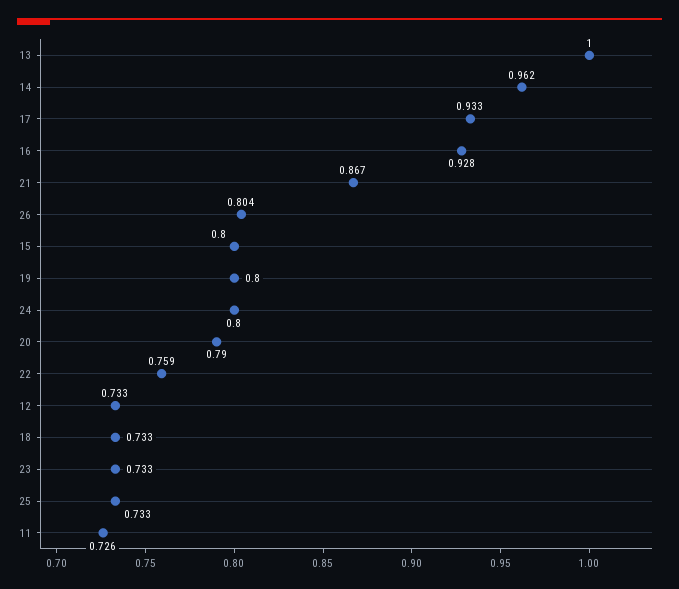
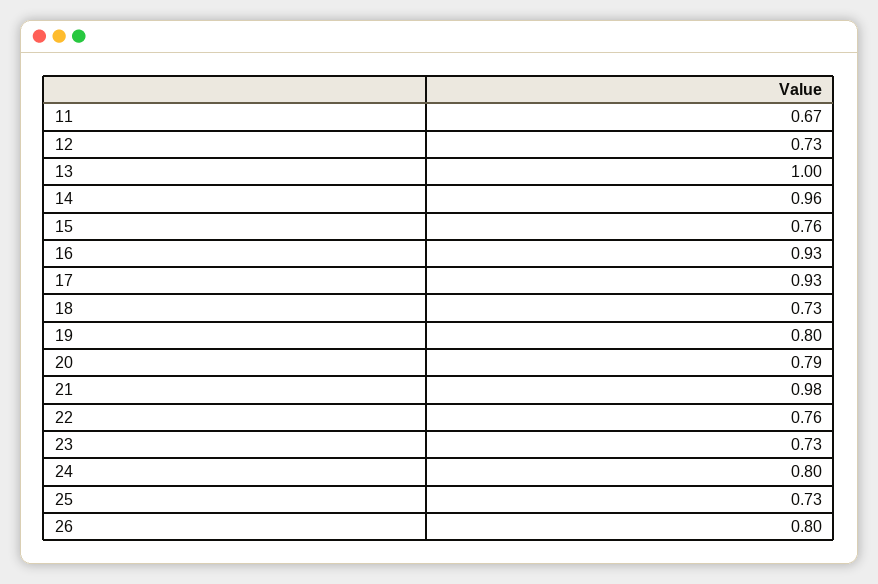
  {
    "13": 1,
    "14": 0.962,
    "17": 0.933,
    "16": 0.928,
-   "21": 0.867,
+   "21": 0.98,
    "26": 0.804,
-   "15": 0.8,
+   "15": 0.76,
    "19": 0.8,
    "24": 0.8,
    "20": 0.79,
    "22": 0.759,
    "12": 0.733,
    "18": 0.733,
    "23": 0.733,
    "25": 0.733,
-   "11": 0.726
+   "11": 0.67
  }

